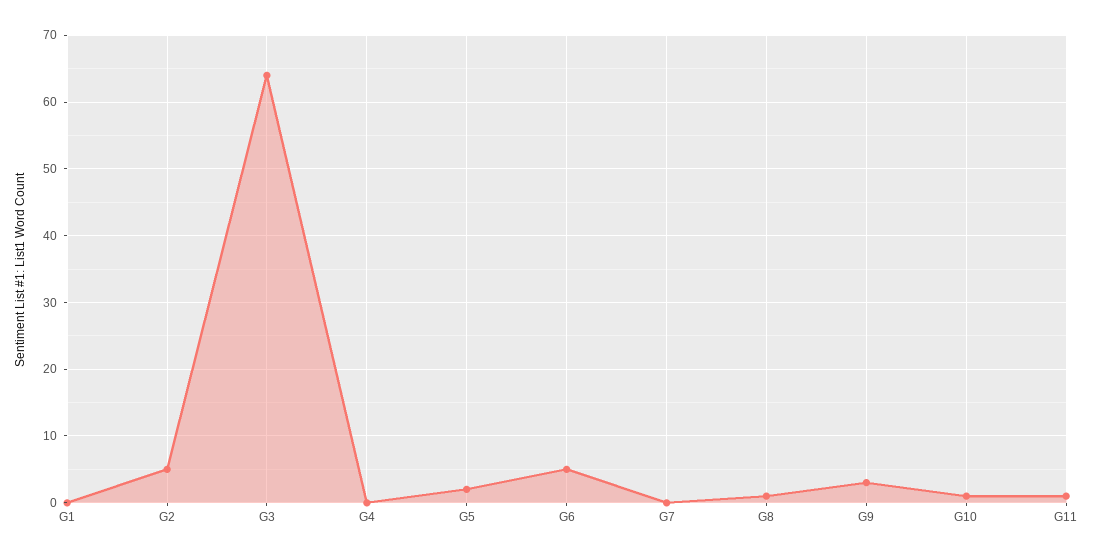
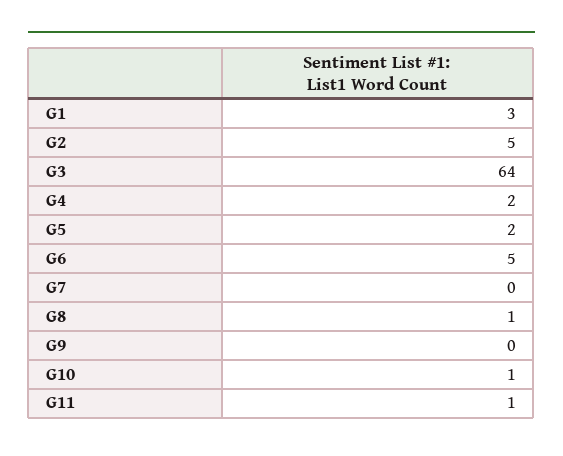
  {
-   "G1": 0,
+   "G1": 3,
    "G2": 5,
    "G3": 64,
-   "G4": 0,
+   "G4": 2,
    "G5": 2,
    "G6": 5,
    "G7": 0,
    "G8": 1,
-   "G9": 3,
+   "G9": 0,
    "G10": 1,
    "G11": 1
  }

